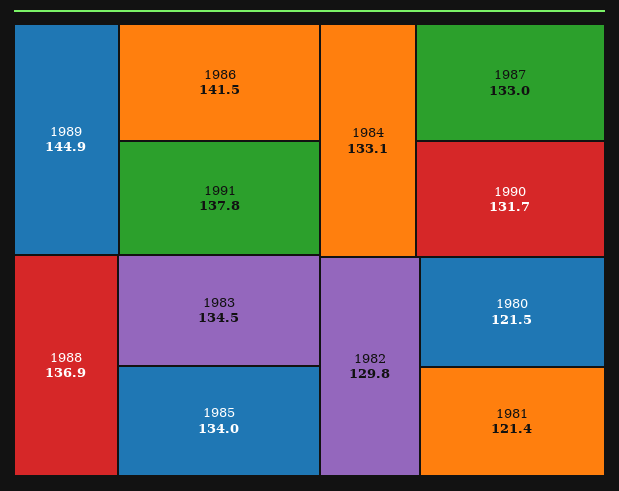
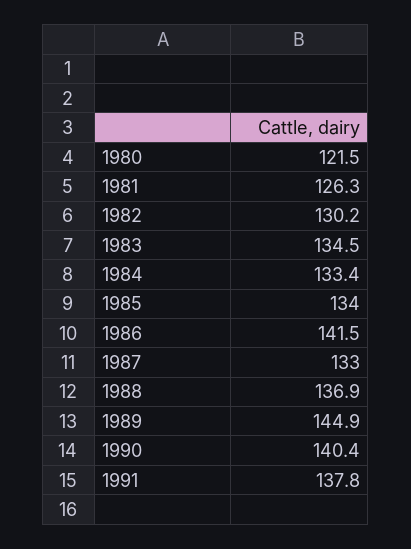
  {
    "1989": 144.9,
    "1986": 141.5,
    "1991": 137.8,
    "1988": 136.9,
    "1983": 134.5,
    "1985": 134,
-   "1984": 133.1,
+   "1984": 133.4,
    "1987": 133,
-   "1990": 131.7,
+   "1990": 140.4,
-   "1982": 129.8,
+   "1982": 130.2,
    "1980": 121.5,
-   "1981": 121.4
+   "1981": 126.3
  }

